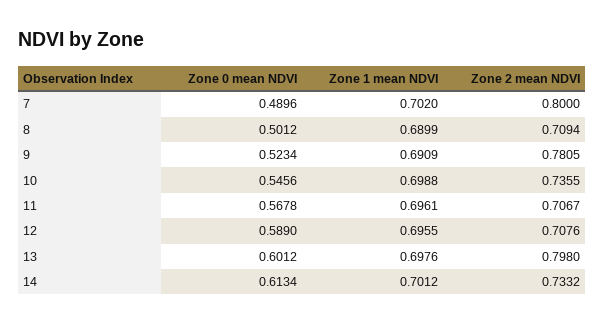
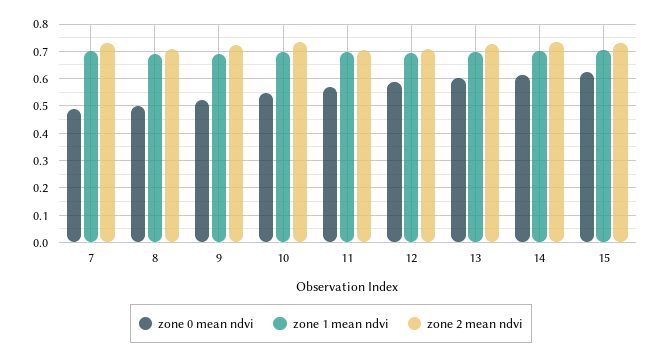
  {
    "Zone 0 mean NDVI": {
      "7": 0.4896,
      "8": 0.5012,
      "9": 0.5234,
      "10": 0.5456,
      "11": 0.5678,
      "12": 0.589,
      "13": 0.6012,
-     "14": 0.6134
+     "14": 0.6134,
+     "15": 0.625
    },
    "Zone 1 mean NDVI": {
      "7": 0.702,
      "8": 0.6899,
      "9": 0.6909,
      "10": 0.6988,
      "11": 0.6961,
      "12": 0.6955,
      "13": 0.6976,
-     "14": 0.7012
+     "14": 0.7012,
+     "15": 0.7
    },
    "Zone 2 mean NDVI": {
-     "7": 0.8,
+     "7": 0.725,
      "8": 0.7094,
-     "9": 0.7805,
+     "9": 0.725,
      "10": 0.7355,
      "11": 0.7067,
      "12": 0.7076,
-     "13": 0.798,
+     "13": 0.725,
-     "14": 0.7332
+     "14": 0.7332,
+     "15": 0.725
    }
  }

